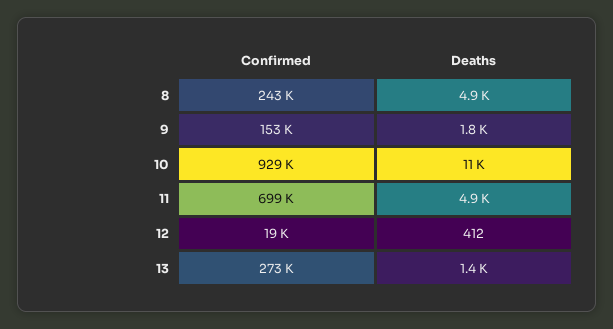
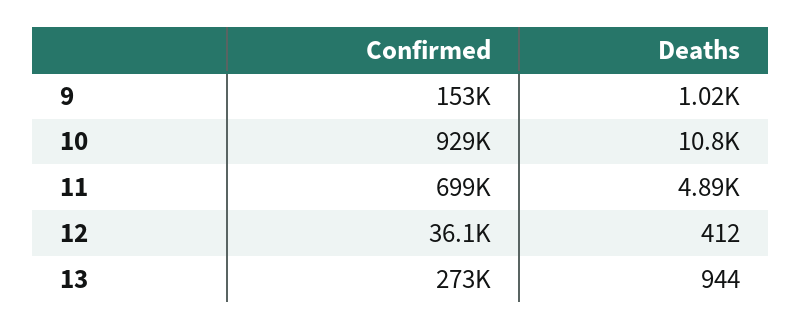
  {
    "Confirmed": {
-     "8": 243000,
      "9": 153000,
      "10": 929000,
      "11": 699000,
-     "12": 19000,
+     "12": 36100,
      "13": 273000
    },
    "Deaths": {
-     "8": 4900,
-     "9": 1800,
+     "9": 1020,
      "10": 10800,
      "11": 4890,
      "12": 412,
-     "13": 1400
+     "13": 944
    }
  }

